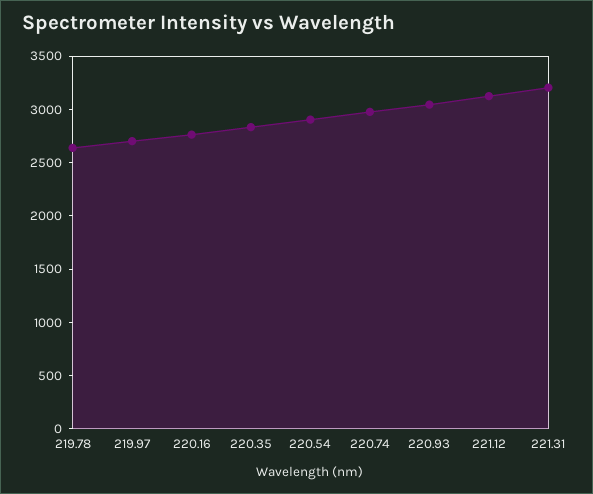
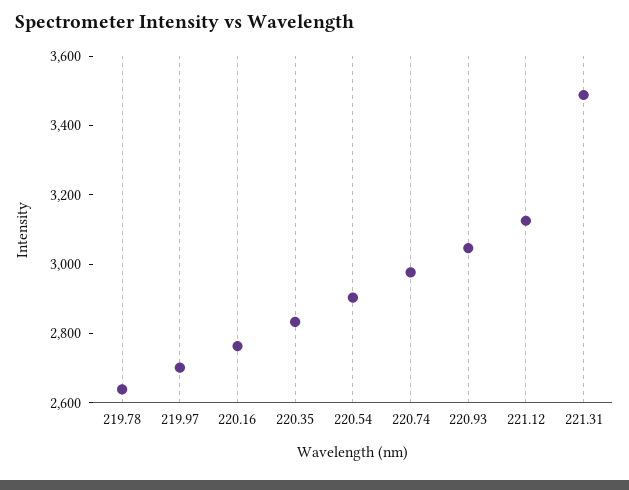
  {
    "219.78": 2650,
    "219.97": 2700,
    "220.16": 2750,
    "220.35": 2850,
    "220.54": 2900,
    "220.74": 3000,
    "220.93": 3050,
    "221.12": 3150,
-   "221.31": 3200
+   "221.31": 3500
  }

